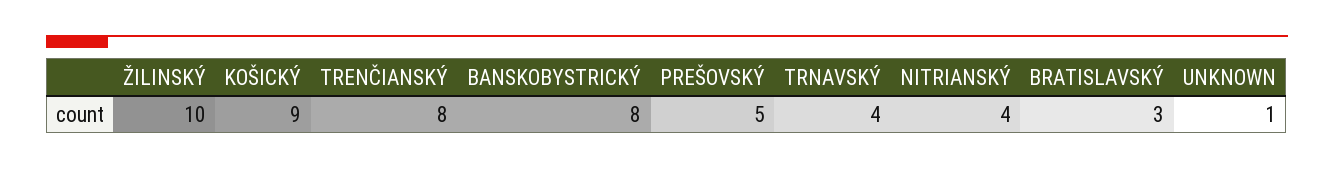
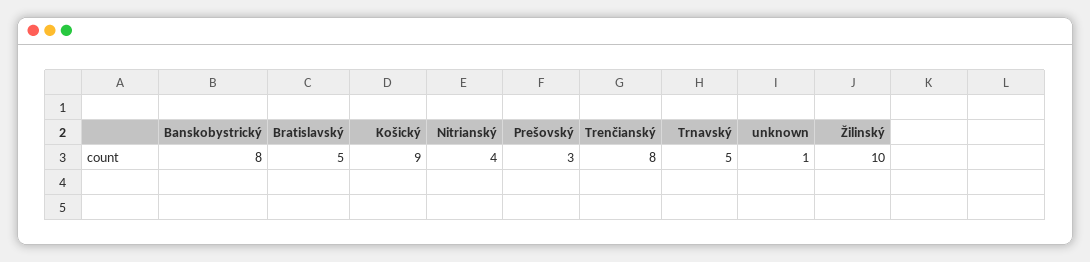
  {
    "ŽILINSKÝ": 10,
    "KOŠICKÝ": 9,
    "TRENČIANSKÝ": 8,
    "BANSKOBYSTRICKÝ": 8,
-   "PREŠOVSKÝ": 5,
+   "PREŠOVSKÝ": 3,
-   "TRNAVSKÝ": 4,
+   "TRNAVSKÝ": 5,
    "NITRIANSKÝ": 4,
-   "BRATISLAVSKÝ": 3,
+   "BRATISLAVSKÝ": 5,
    "UNKNOWN": 1
  }

